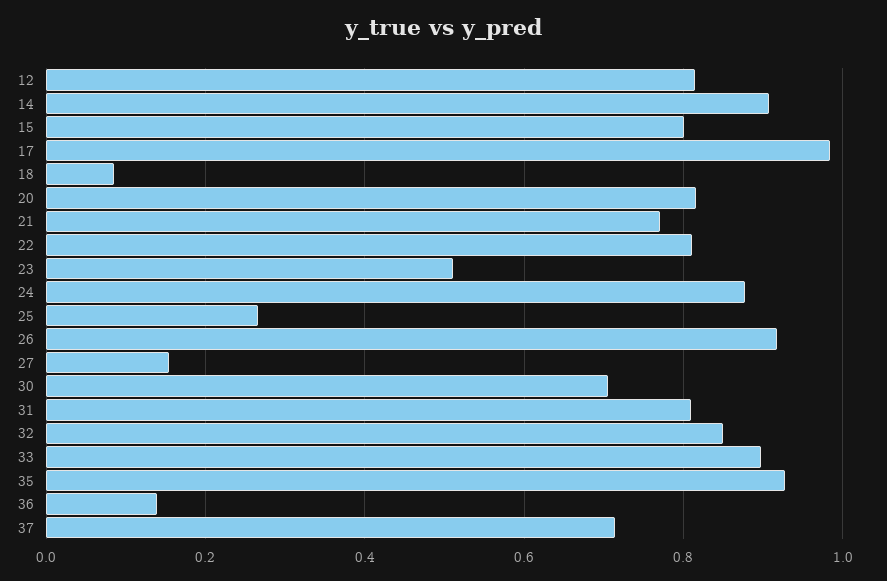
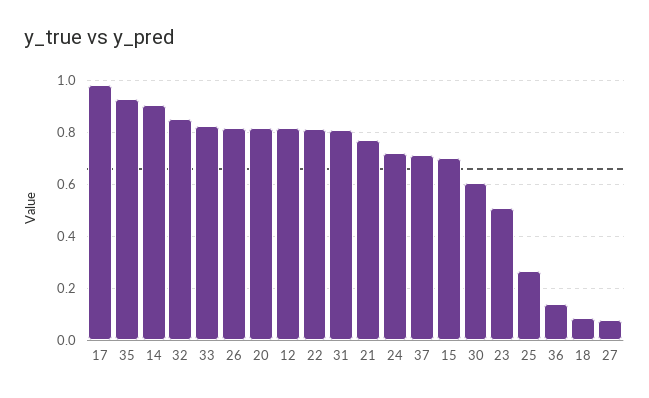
  {
    "12": 0.82,
    "14": 0.9,
-   "15": 0.8,
+   "15": 0.7,
    "17": 0.98,
    "18": 0.08,
    "20": 0.82,
    "21": 0.78,
    "22": 0.82,
    "23": 0.52,
-   "24": 0.88,
+   "24": 0.725,
    "25": 0.26,
-   "26": 0.92,
+   "26": 0.825,
-   "27": 0.16,
+   "27": 0.075,
-   "30": 0.7,
+   "30": 0.6,
    "31": 0.82,
    "32": 0.86,
-   "33": 0.9,
+   "33": 0.825,
    "35": 0.92,
    "36": 0.14,
    "37": 0.72
  }

